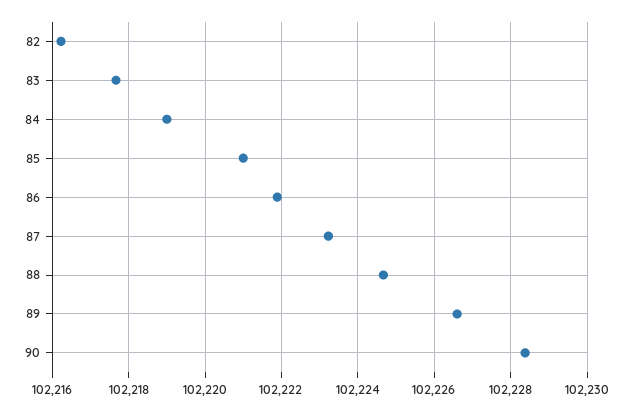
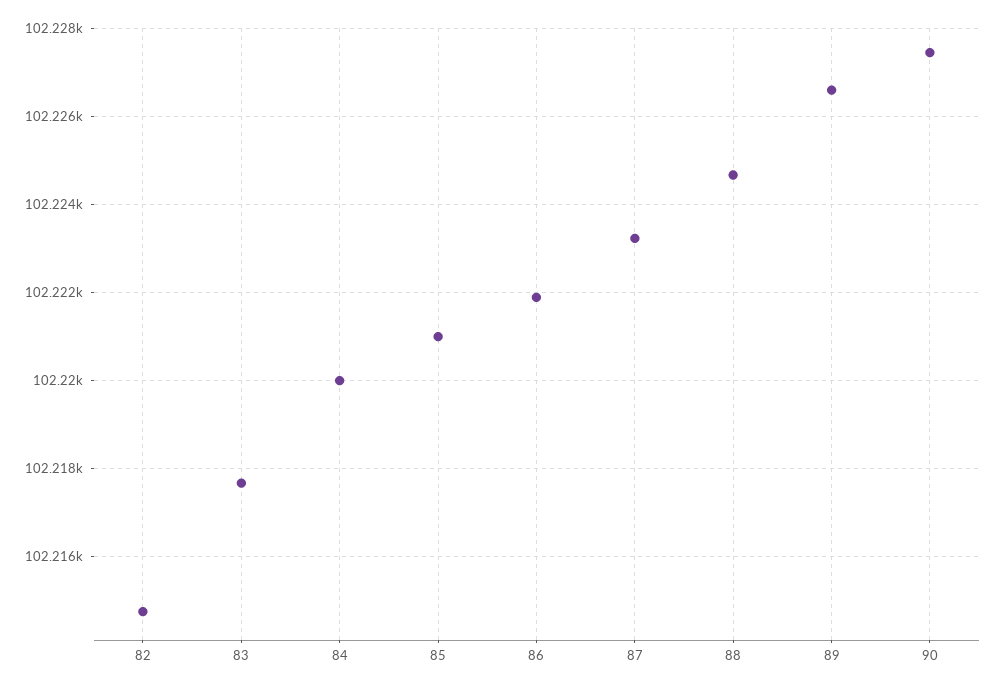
  {
-   "82": 102216.2,
+   "82": 102214.8,
    "83": 102217.6,
-   "84": 102219,
+   "84": 102220,
    "85": 102221,
    "86": 102221.8,
    "87": 102223.2,
    "88": 102224.6,
    "89": 102226.6,
-   "90": 102228.4
+   "90": 102227.4
  }

